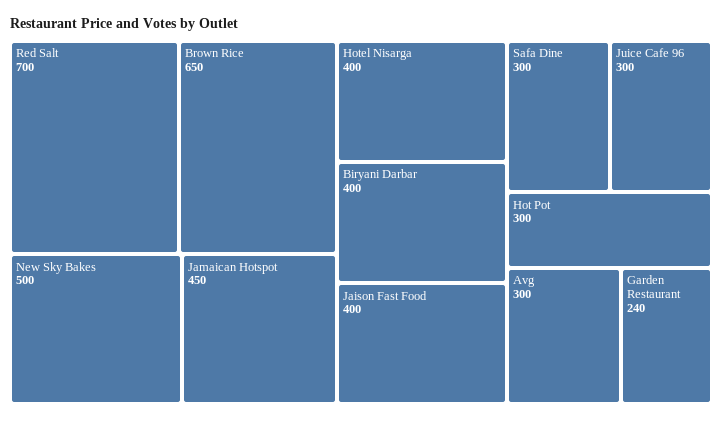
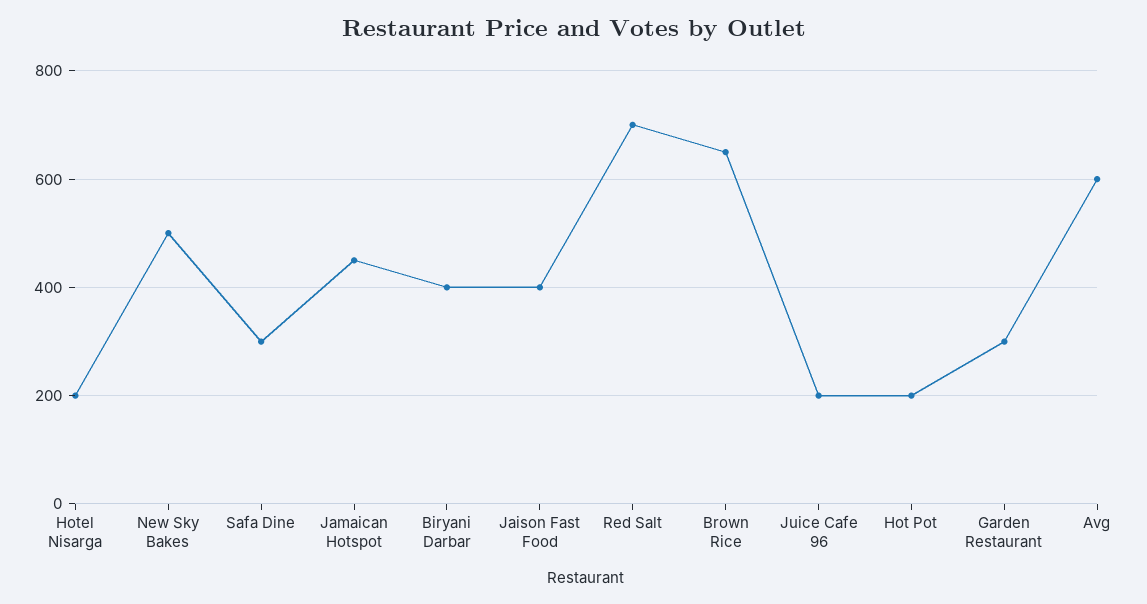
  {
    "Red Salt": 700,
    "Brown Rice": 650,
    "New Sky Bakes": 500,
    "Jamaican Hotspot": 450,
-   "Hotel Nisarga": 400,
+   "Hotel Nisarga": 200,
    "Biryani Darbar": 400,
    "Jaison Fast Food": 400,
    "Safa Dine": 300,
-   "Juice Cafe 96": 300,
+   "Juice Cafe 96": 200,
-   "Hot Pot": 300,
+   "Hot Pot": 200,
-   "Avg": 300,
+   "Avg": 600,
-   "Garden Restaurant": 240
+   "Garden Restaurant": 300
  }

